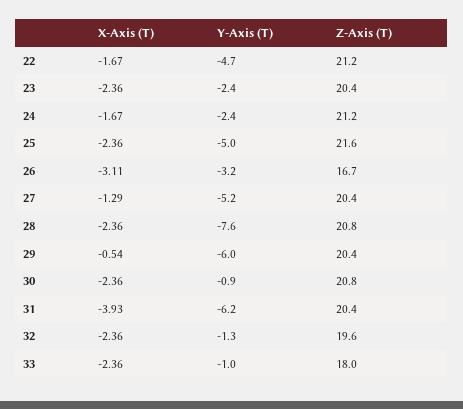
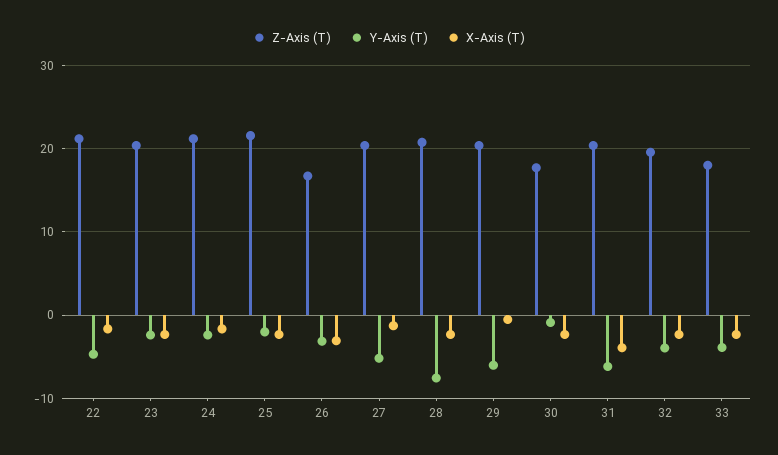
  {
    "X-Axis (T)": {
      "22": -1.67,
      "23": -2.36,
      "24": -1.67,
      "25": -2.36,
      "26": -3.11,
      "27": -1.29,
      "28": -2.36,
      "29": -0.54,
      "30": -2.36,
      "31": -3.93,
      "32": -2.36,
      "33": -2.36
    },
    "Y-Axis (T)": {
      "22": -4.7,
      "23": -2.4,
      "24": -2.4,
-     "25": -5,
+     "25": -2,
      "26": -3.2,
      "27": -5.2,
      "28": -7.6,
      "29": -6,
      "30": -0.9,
      "31": -6.2,
-     "32": -1.3,
+     "32": -4,
-     "33": -1
+     "33": -4
    },
    "Z-Axis (T)": {
      "22": 21.2,
      "23": 20.4,
      "24": 21.2,
      "25": 21.6,
      "26": 16.7,
      "27": 20.4,
      "28": 20.8,
      "29": 20.4,
-     "30": 20.8,
+     "30": 18,
      "31": 20.4,
      "32": 19.6,
      "33": 18
    }
  }

